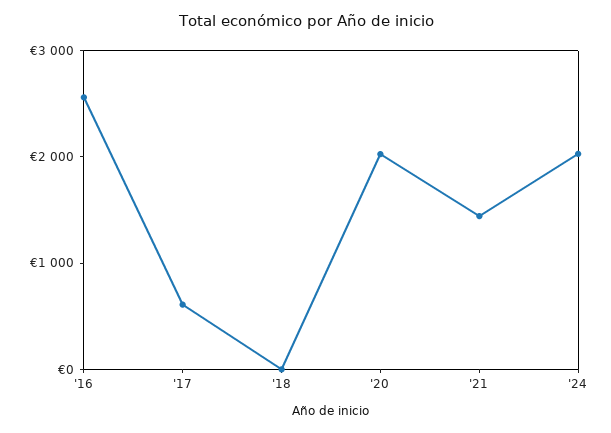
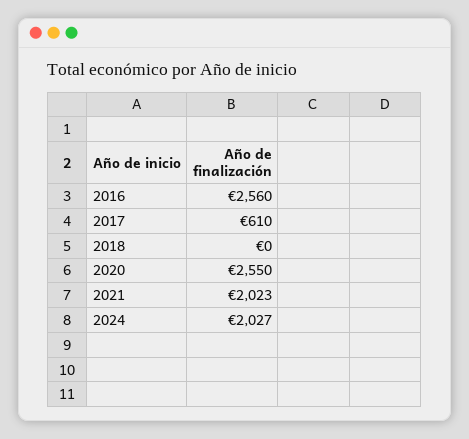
  {
    "'16": 2560,
    "'17": 610,
    "'18": 0,
-   "'20": 2000,
+   "'20": 2550,
-   "'21": 1400,
+   "'21": 2023,
    "'24": 2027
  }

